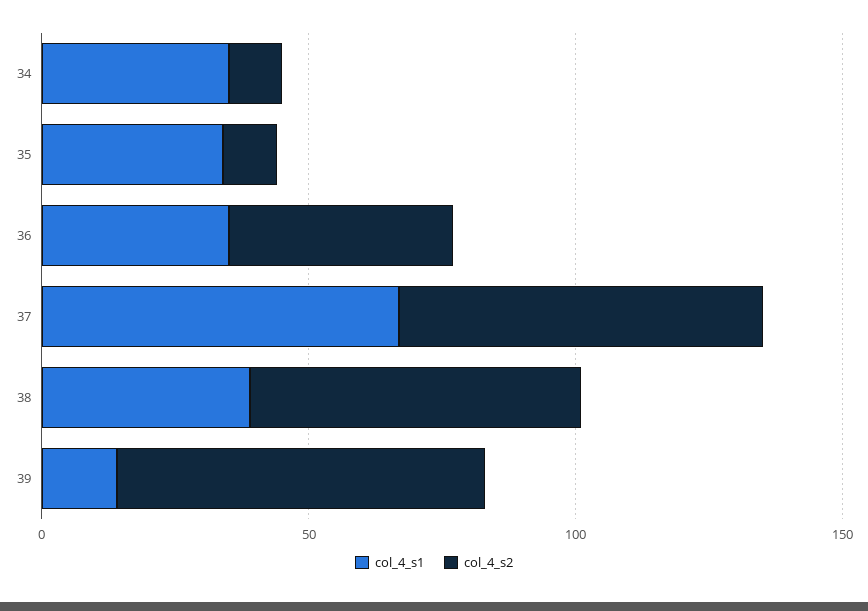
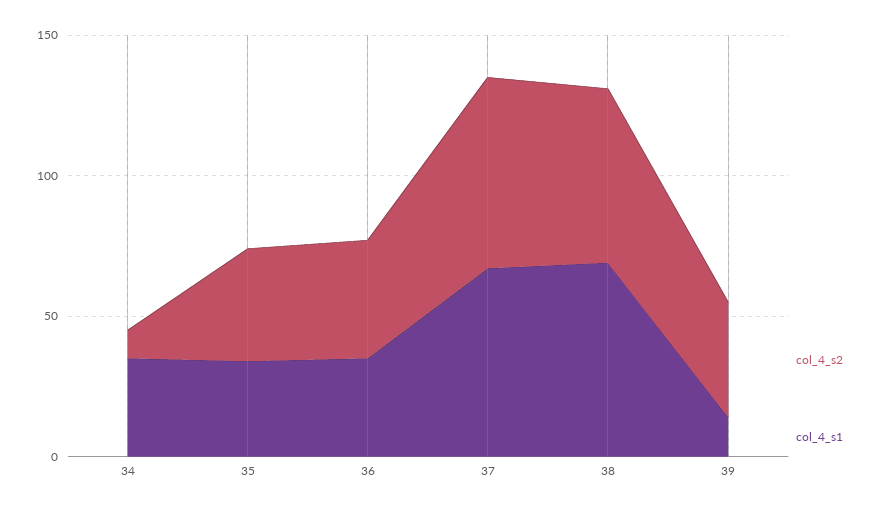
  {
    "col_4_s1": {
      "34": 40,
      "35": 30,
      "36": 40,
      "37": 70,
-     "38": 40,
+     "38": 70,
      "39": 10
    },
    "col_4_s2": {
      "34": 10,
-     "35": 10,
+     "35": 40,
      "36": 40,
      "37": 70,
      "38": 60,
-     "39": 70
+     "39": 40
    }
  }

